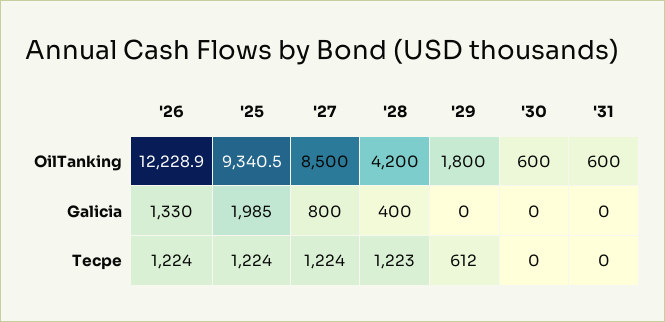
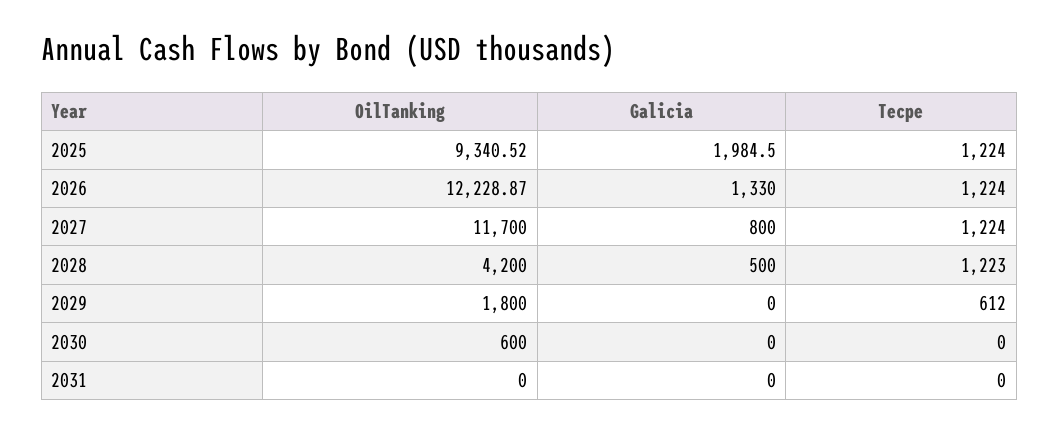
  {
    "'26": {
      "OilTanking": 12228.87,
      "Galicia": 1330,
      "Tecpe": 1224
    },
    "'25": {
      "OilTanking": 9340.52,
      "Galicia": 1984.5,
      "Tecpe": 1224
    },
    "'27": {
-     "OilTanking": 8500,
+     "OilTanking": 11700,
      "Galicia": 800,
      "Tecpe": 1224
    },
    "'28": {
      "OilTanking": 4200,
-     "Galicia": 400,
+     "Galicia": 500,
      "Tecpe": 1223
    },
    "'29": {
      "OilTanking": 1800,
      "Galicia": 0,
      "Tecpe": 612
    },
    "'30": {
      "OilTanking": 600,
      "Galicia": 0,
      "Tecpe": 0
    },
    "'31": {
-     "OilTanking": 600,
+     "OilTanking": 0,
      "Galicia": 0,
      "Tecpe": 0
    }
  }

